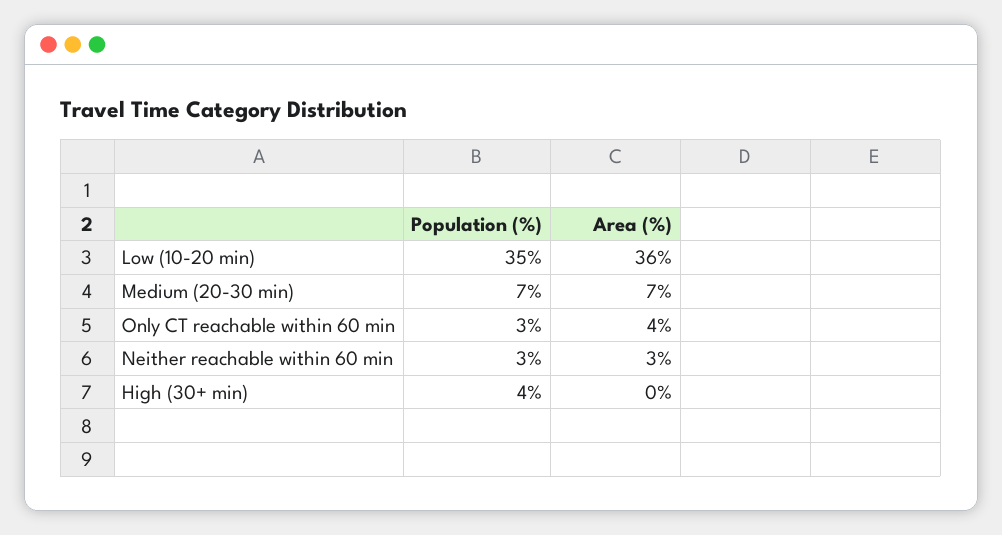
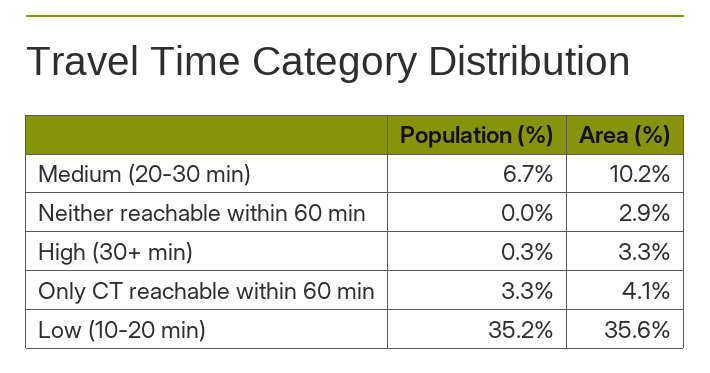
  {
    "Population (%)": {
      "Low (10-20 min)": 35.2,
      "Medium (20-30 min)": 6.7,
      "Only CT reachable within 60 min": 3.3,
-     "Neither reachable within 60 min": 3,
+     "Neither reachable within 60 min": 0,
-     "High (30+ min)": 4
+     "High (30+ min)": 0.3
    },
    "Area (%)": {
      "Low (10-20 min)": 35.6,
-     "Medium (20-30 min)": 7,
+     "Medium (20-30 min)": 10.2,
      "Only CT reachable within 60 min": 4.1,
      "Neither reachable within 60 min": 2.9,
-     "High (30+ min)": 0
+     "High (30+ min)": 3.3
    }
  }

